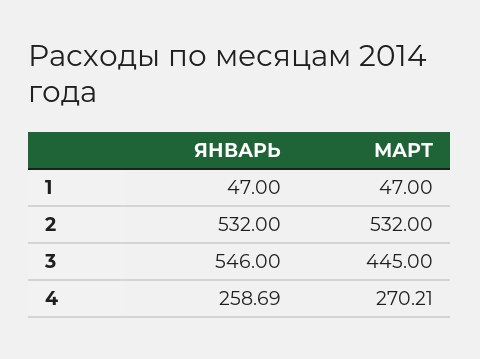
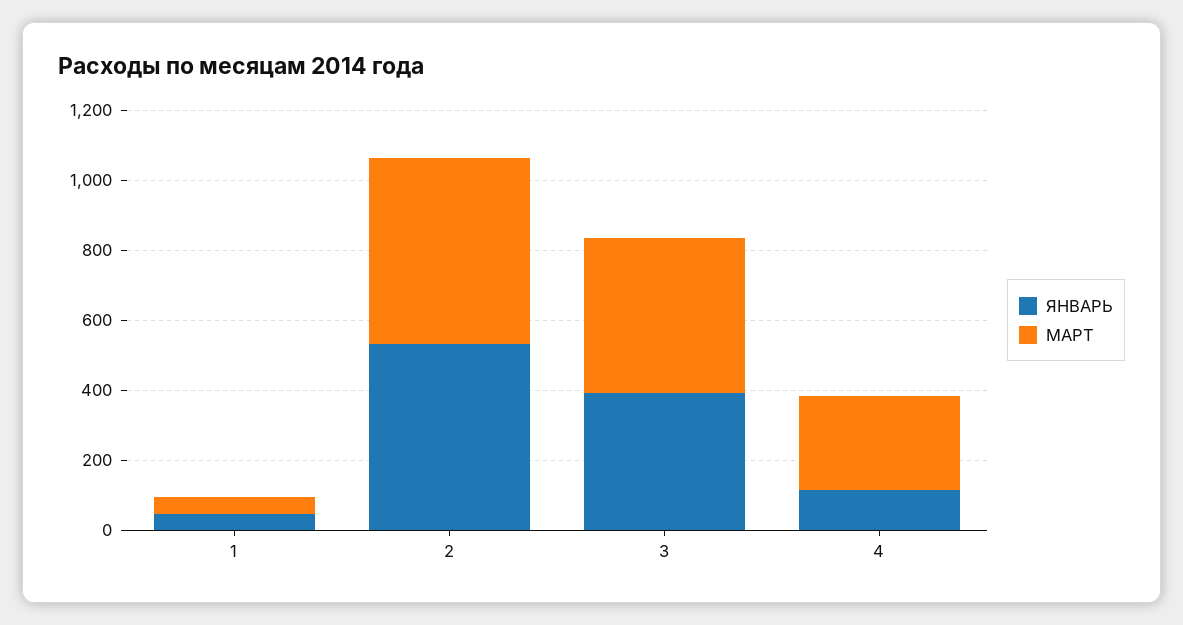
  {
    "ЯНВАРЬ": {
      "1": 47,
      "2": 532,
-     "3": 546,
+     "3": 400,
-     "4": 258.69
+     "4": 100
    },
    "МАРТ": {
      "1": 47,
      "2": 532,
      "3": 445,
      "4": 270.21
    }
  }

